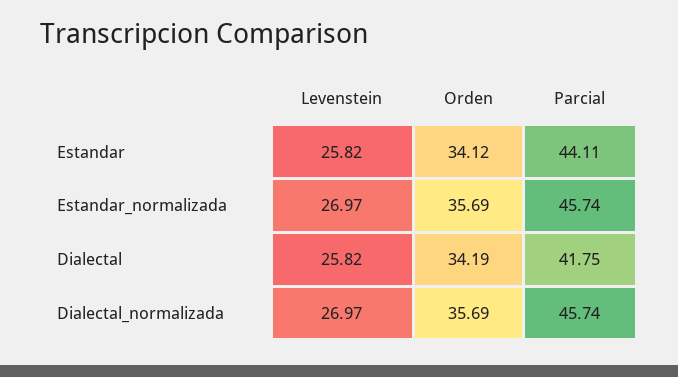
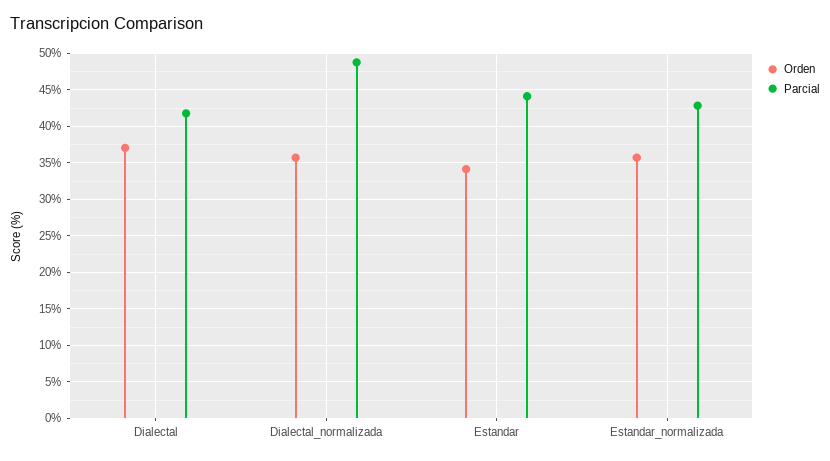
  {
-   "Levenstein": {
-     "Estandar": 25.82,
-     "Estandar_normalizada": 26.97,
-     "Dialectal": 25.82,
-     "Dialectal_normalizada": 26.97
-   },
    "Orden": {
      "Estandar": 34.12,
      "Estandar_normalizada": 35.69,
-     "Dialectal": 34.19,
+     "Dialectal": 37,
      "Dialectal_normalizada": 35.69
    },
    "Parcial": {
      "Estandar": 44.11,
-     "Estandar_normalizada": 45.74,
+     "Estandar_normalizada": 43,
      "Dialectal": 41.75,
-     "Dialectal_normalizada": 45.74
+     "Dialectal_normalizada": 49
    }
  }

